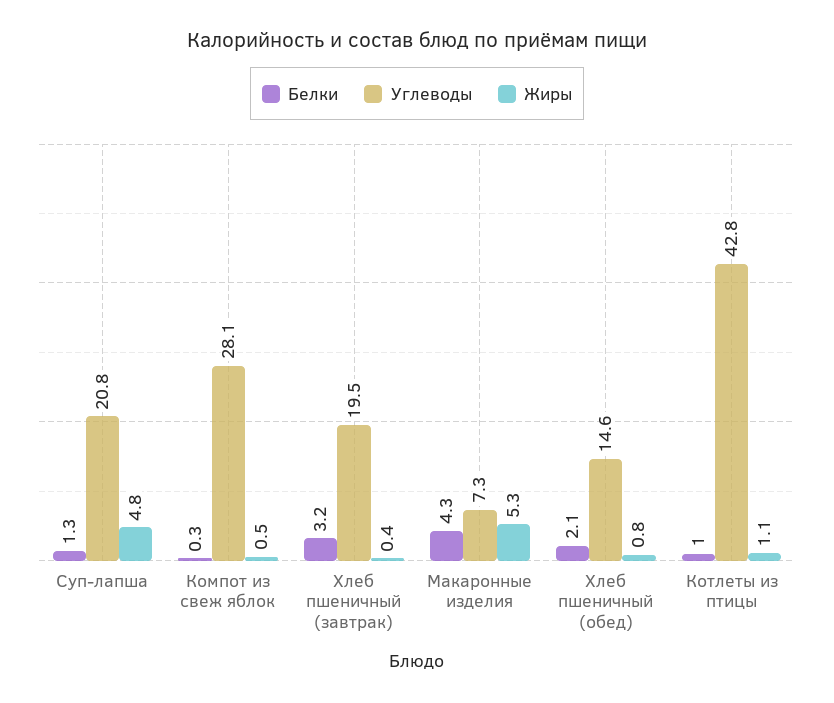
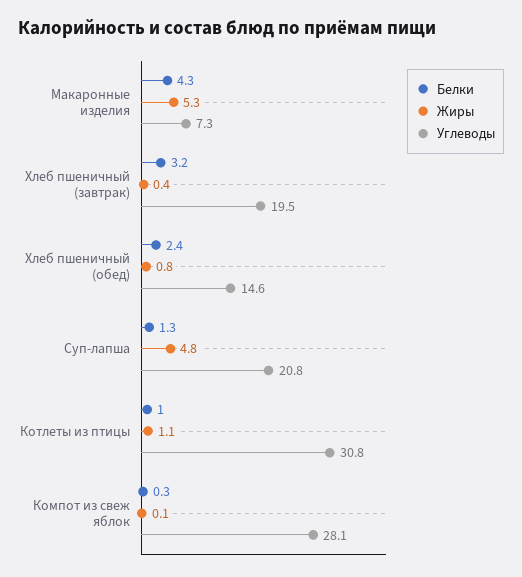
  {
    "Белки": {
      "Суп-лапша": 1.3,
      "Компот из свеж яблок": 0.3,
      "Хлеб пшеничный (завтрак)": 3.2,
      "Макаронные изделия": 4.3,
-     "Хлеб пшеничный (обед)": 2.1,
+     "Хлеб пшеничный (обед)": 2.4,
      "Котлеты из птицы": 1
    },
    "Углеводы": {
      "Суп-лапша": 20.8,
      "Компот из свеж яблок": 28.1,
      "Хлеб пшеничный (завтрак)": 19.5,
      "Макаронные изделия": 7.3,
      "Хлеб пшеничный (обед)": 14.6,
-     "Котлеты из птицы": 42.8
+     "Котлеты из птицы": 30.8
    },
    "Жиры": {
      "Суп-лапша": 4.8,
-     "Компот из свеж яблок": 0.5,
+     "Компот из свеж яблок": 0.1,
      "Хлеб пшеничный (завтрак)": 0.4,
      "Макаронные изделия": 5.3,
      "Хлеб пшеничный (обед)": 0.8,
      "Котлеты из птицы": 1.1
    }
  }

